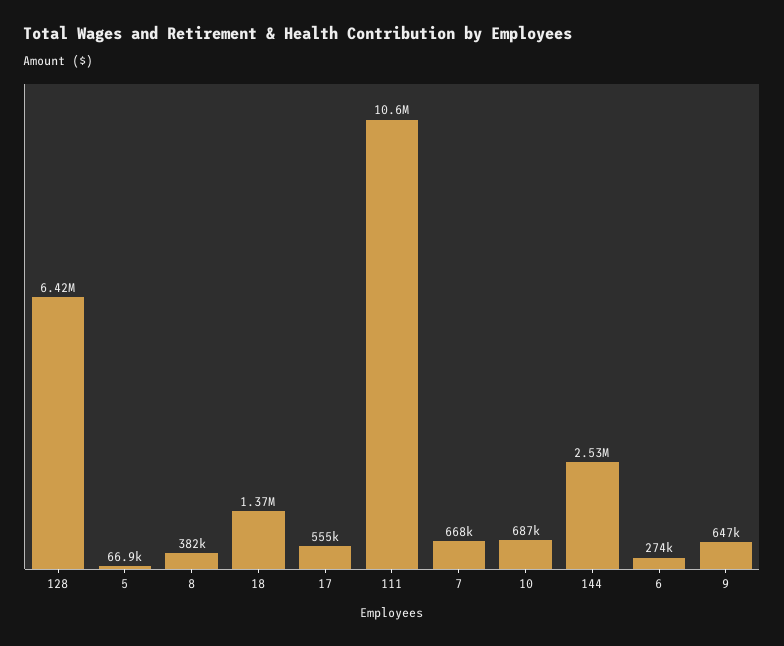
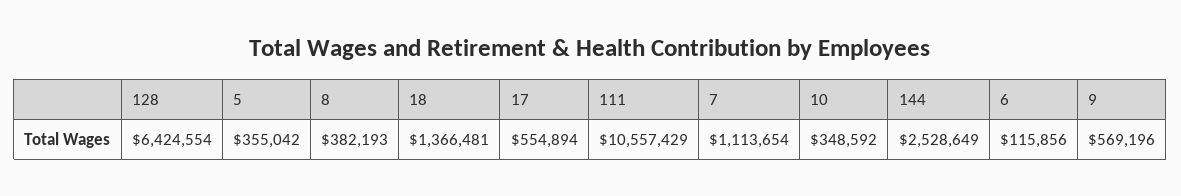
  {
    "128": 6424554,
-   "5": 66900,
+   "5": 355042,
    "8": 382193,
    "18": 1366481,
    "17": 554894,
    "111": 10557429,
-   "7": 668000,
+   "7": 1113654,
-   "10": 687000,
+   "10": 348592,
    "144": 2528649,
-   "6": 274000,
+   "6": 115856,
-   "9": 647000
+   "9": 569196
  }

